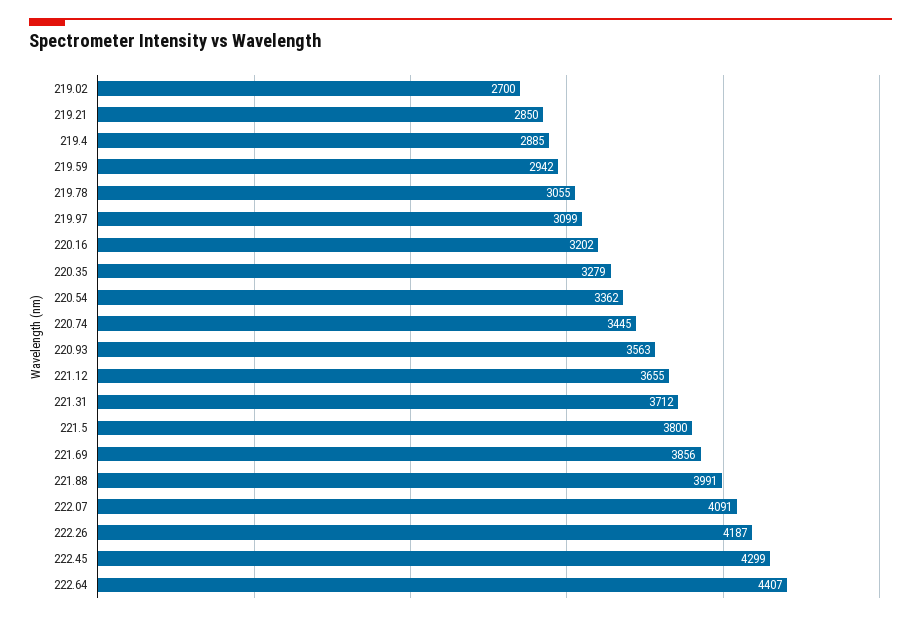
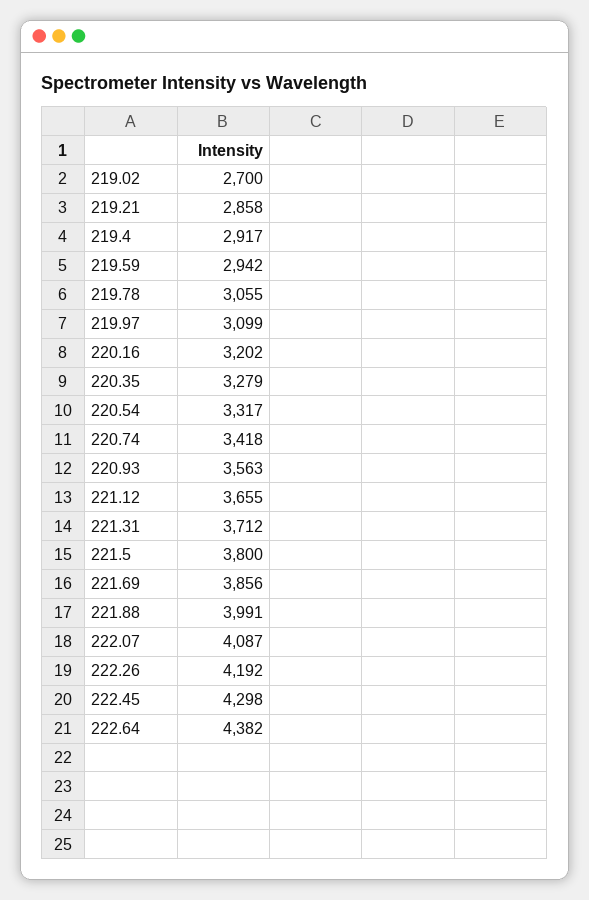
  {
    "219.02": 2700,
-   "219.21": 2850,
+   "219.21": 2858,
-   "219.4": 2885,
+   "219.4": 2917,
    "219.59": 2942,
    "219.78": 3055,
    "219.97": 3099,
    "220.16": 3202,
    "220.35": 3279,
-   "220.54": 3362,
+   "220.54": 3317,
-   "220.74": 3445,
+   "220.74": 3418,
    "220.93": 3563,
    "221.12": 3655,
    "221.31": 3712,
    "221.5": 3800,
    "221.69": 3856,
    "221.88": 3991,
-   "222.07": 4091,
+   "222.07": 4087,
-   "222.26": 4187,
+   "222.26": 4192,
-   "222.45": 4299,
+   "222.45": 4298,
-   "222.64": 4407
+   "222.64": 4382
  }

